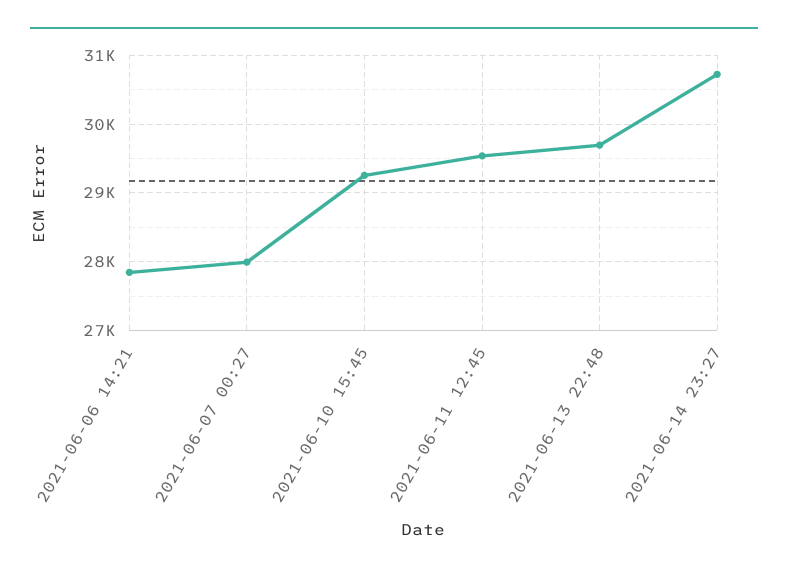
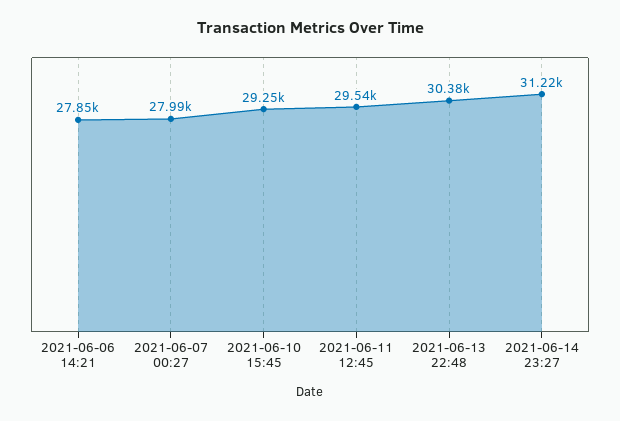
  {
    "2021-06-06 14:21": 27850,
    "2021-06-07 00:27": 27990,
    "2021-06-10 15:45": 29250,
    "2021-06-11 12:45": 29540,
-   "2021-06-13 22:48": 29700,
+   "2021-06-13 22:48": 30380,
-   "2021-06-14 23:27": 30700
+   "2021-06-14 23:27": 31220
  }

